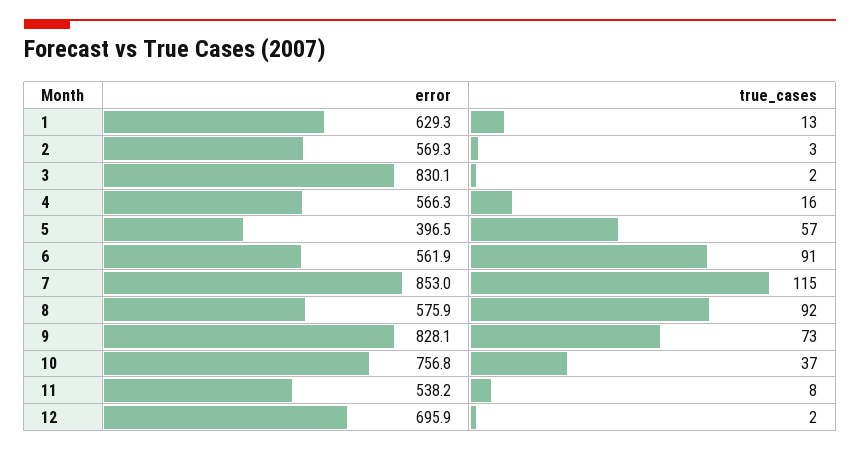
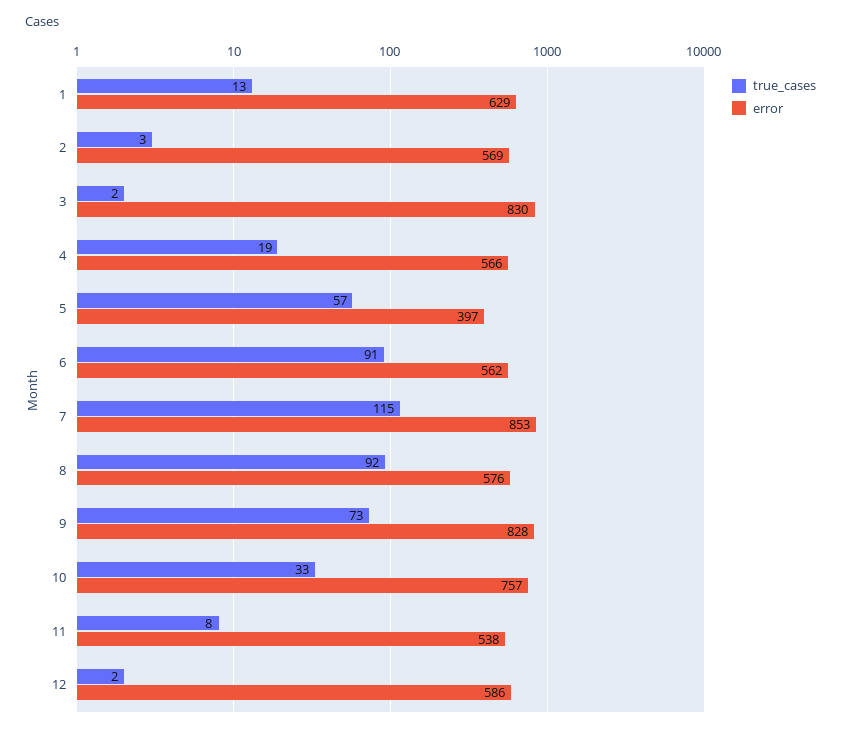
  {
    "error": {
      "1": 629.3,
      "2": 569.3,
      "3": 830.1,
      "4": 566.3,
      "5": 396.5,
      "6": 561.9,
      "7": 853,
      "8": 575.9,
      "9": 828.1,
      "10": 756.8,
      "11": 538.2,
-     "12": 695.9
+     "12": 586
    },
    "true_cases": {
      "1": 13,
      "2": 3,
      "3": 2,
-     "4": 16,
+     "4": 19,
      "5": 57,
      "6": 91,
      "7": 115,
      "8": 92,
      "9": 73,
-     "10": 37,
+     "10": 33,
      "11": 8,
      "12": 2
    }
  }

